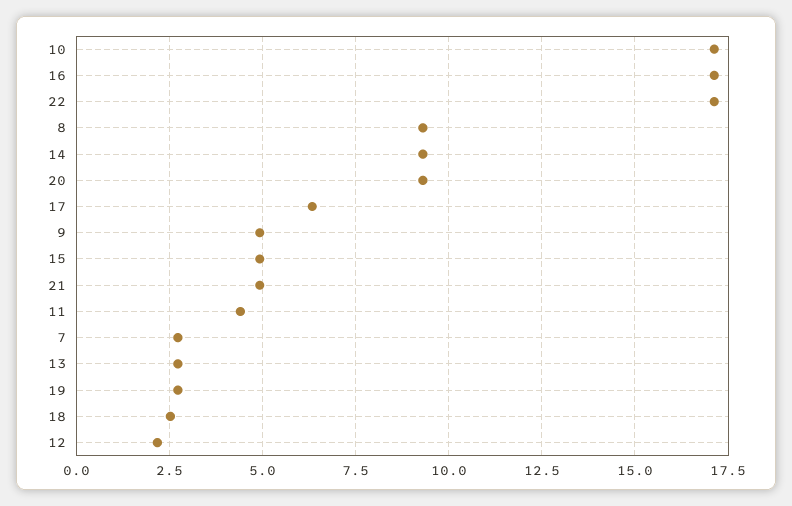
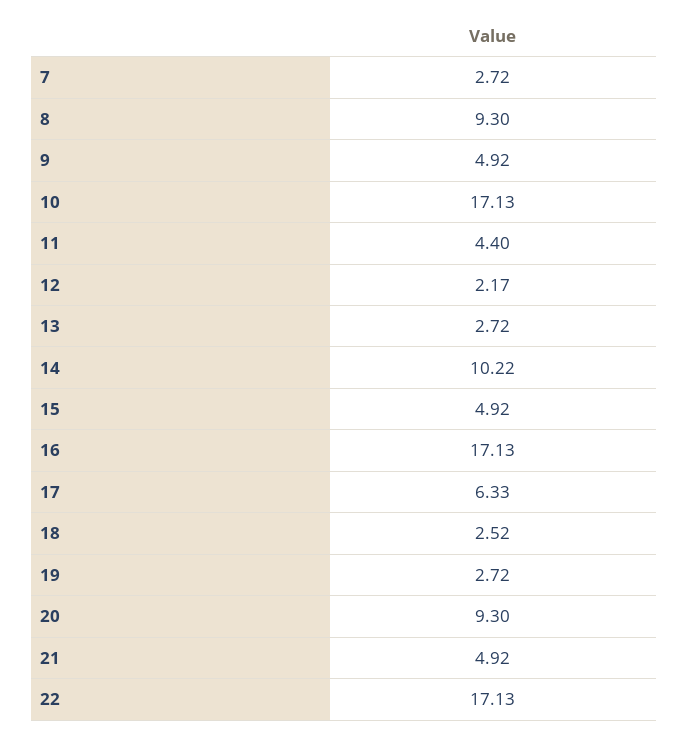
  {
    "10": 17.13,
    "16": 17.13,
    "22": 17.13,
    "8": 9.3,
-   "14": 9.25,
+   "14": 10.22,
    "20": 9.3,
    "17": 6.33,
    "9": 4.92,
    "15": 4.92,
    "21": 4.92,
    "11": 4.4,
    "7": 2.72,
    "13": 2.72,
    "19": 2.72,
    "18": 2.52,
    "12": 2.17
  }

